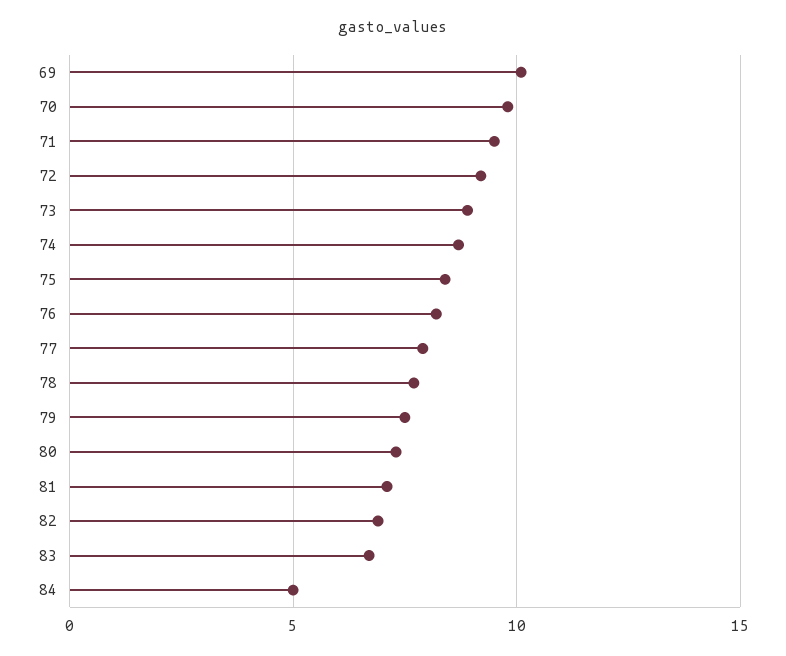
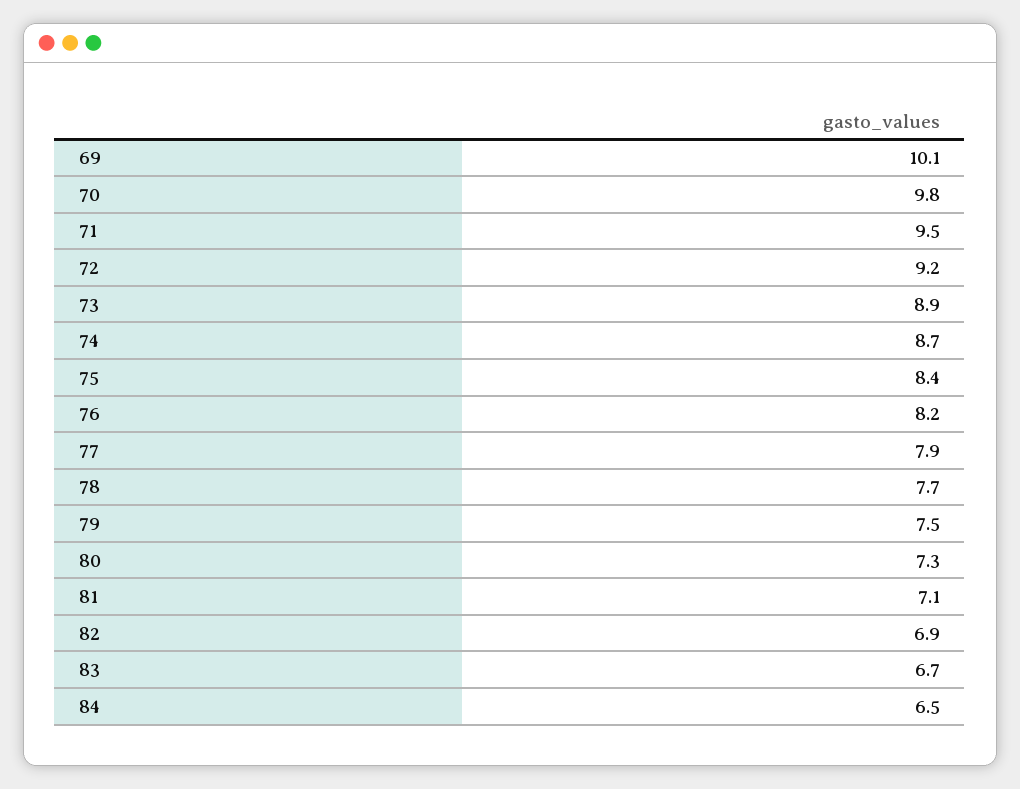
  {
    "69": 10.1,
    "70": 9.8,
    "71": 9.5,
    "72": 9.2,
    "73": 8.9,
    "74": 8.7,
    "75": 8.4,
    "76": 8.2,
    "77": 7.9,
    "78": 7.7,
    "79": 7.5,
    "80": 7.3,
    "81": 7.1,
    "82": 6.9,
    "83": 6.7,
-   "84": 5
+   "84": 6.5
  }

